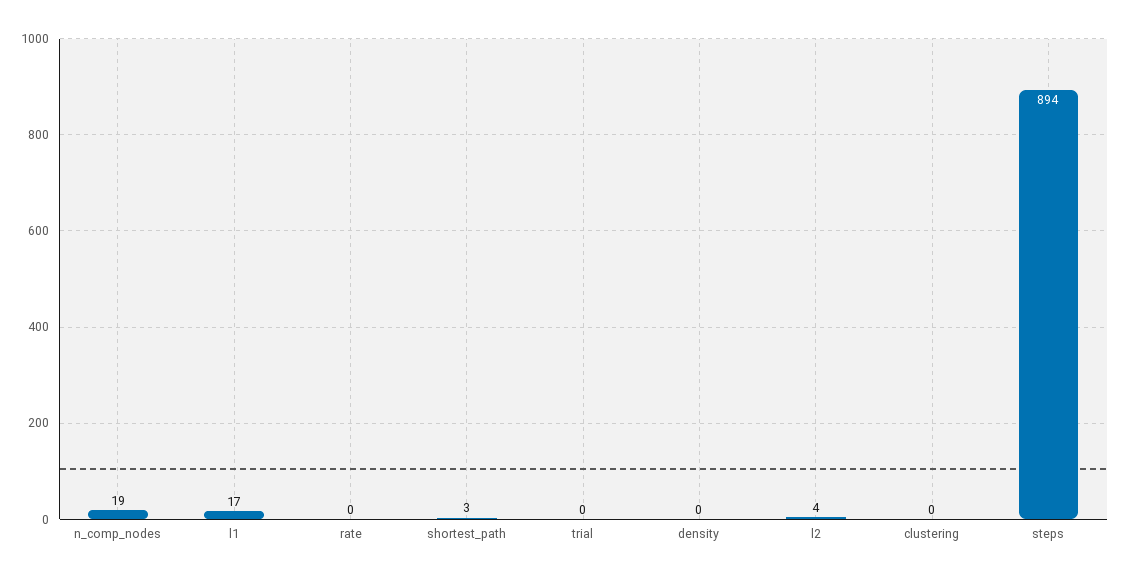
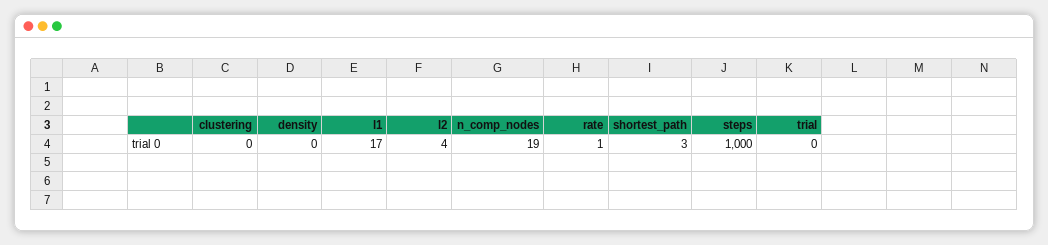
  {
    "n_comp_nodes": 19,
    "l1": 17,
-   "rate": 0,
+   "rate": 1,
    "shortest_path": 3,
    "trial": 0,
    "density": 0,
    "l2": 4,
    "clustering": 0,
-   "steps": 894
+   "steps": 1000
  }

